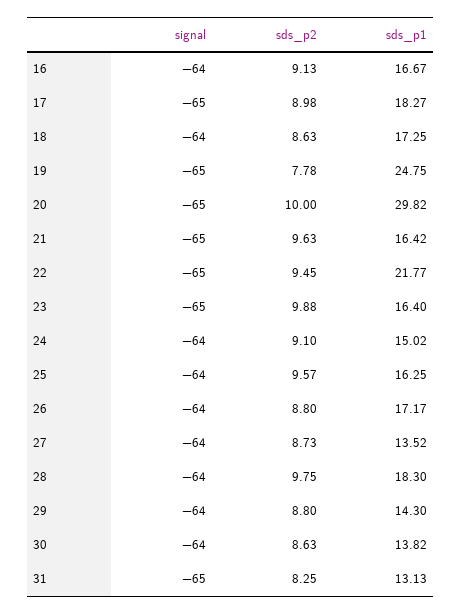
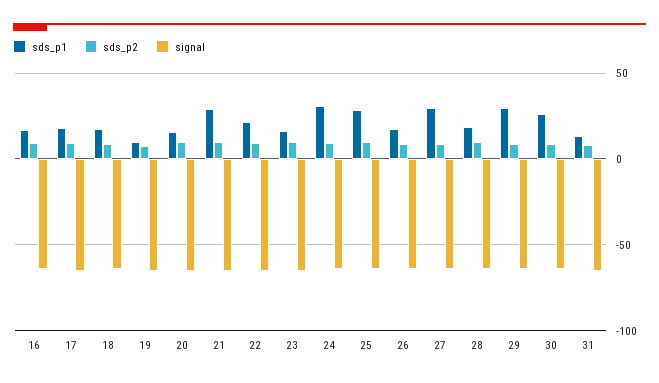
  {
    "signal": {
      "16": -64,
      "17": -65,
      "18": -64,
      "19": -65,
      "20": -65,
      "21": -65,
      "22": -65,
      "23": -65,
      "24": -64,
      "25": -64,
      "26": -64,
      "27": -64,
      "28": -64,
      "29": -64,
      "30": -64,
      "31": -65
    },
    "sds_p2": {
      "16": 9.13,
      "17": 8.98,
      "18": 8.63,
      "19": 7.78,
      "20": 10,
      "21": 9.63,
      "22": 9.45,
      "23": 9.88,
      "24": 9.1,
      "25": 9.57,
      "26": 8.8,
      "27": 8.73,
      "28": 9.75,
      "29": 8.8,
      "30": 8.63,
      "31": 8.25
    },
    "sds_p1": {
      "16": 16.67,
      "17": 18.27,
      "18": 17.25,
-     "19": 24.75,
+     "19": 10,
-     "20": 29.82,
+     "20": 15,
-     "21": 16.42,
+     "21": 30,
      "22": 21.77,
      "23": 16.4,
-     "24": 15.02,
+     "24": 30,
-     "25": 16.25,
+     "25": 30,
      "26": 17.17,
-     "27": 13.52,
+     "27": 30,
      "28": 18.3,
-     "29": 14.3,
+     "29": 30,
-     "30": 13.82,
+     "30": 25,
      "31": 13.13
    }
  }

